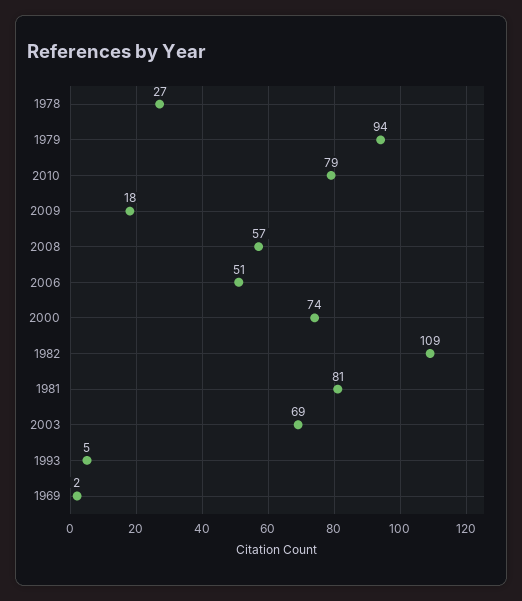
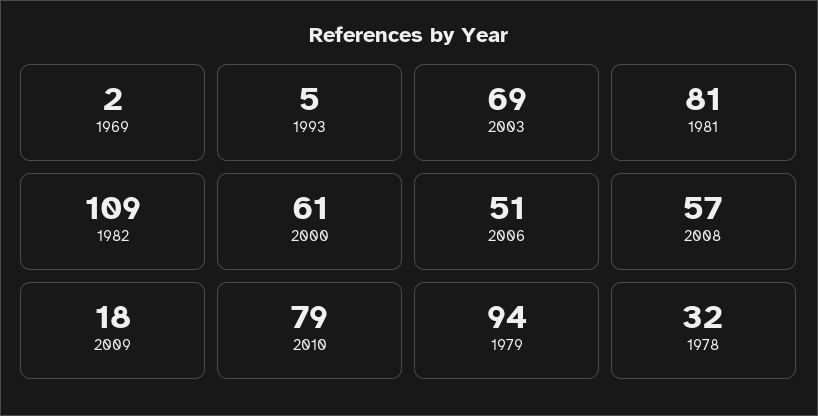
  {
-   "1978": 27,
+   "1978": 32,
    "1979": 94,
    "2010": 79,
    "2009": 18,
    "2008": 57,
    "2006": 51,
-   "2000": 74,
+   "2000": 61,
    "1982": 109,
    "1981": 81,
    "2003": 69,
    "1993": 5,
    "1969": 2
  }

